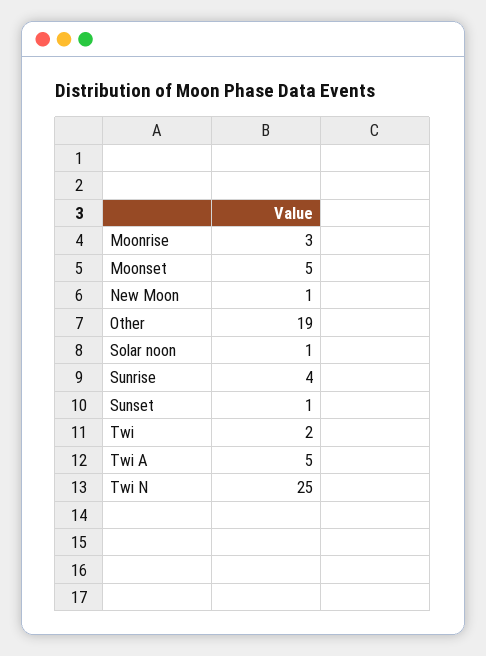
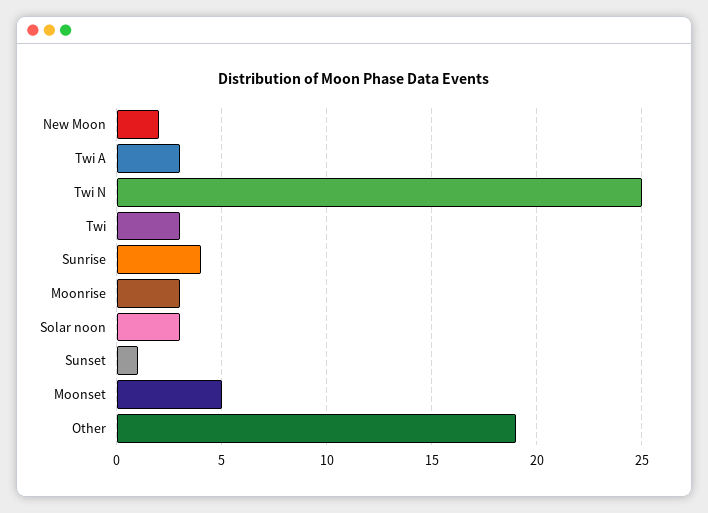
  {
    "Moonrise": 3,
    "Moonset": 5,
-   "New Moon": 1,
+   "New Moon": 2,
    "Other": 19,
-   "Solar noon": 1,
+   "Solar noon": 3,
    "Sunrise": 4,
    "Sunset": 1,
-   "Twi": 2,
+   "Twi": 3,
-   "Twi A": 5,
+   "Twi A": 3,
    "Twi N": 25
  }

